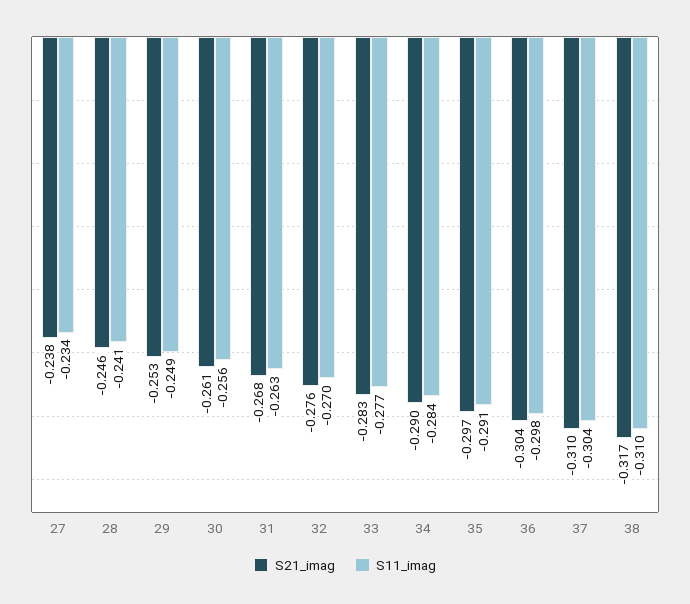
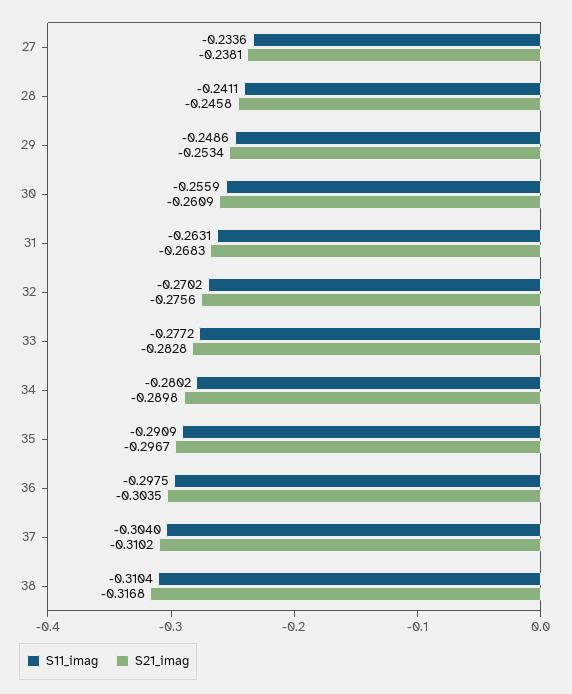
  {
    "S21_imag": {
      "27": -0.2381,
      "28": -0.2458,
      "29": -0.2534,
      "30": -0.2609,
      "31": -0.2683,
      "32": -0.2756,
      "33": -0.2828,
      "34": -0.2898,
      "35": -0.2967,
      "36": -0.3035,
      "37": -0.3102,
      "38": -0.3168
    },
    "S11_imag": {
      "27": -0.2336,
      "28": -0.2411,
      "29": -0.2486,
      "30": -0.2559,
      "31": -0.2631,
      "32": -0.2702,
      "33": -0.2772,
-     "34": -0.284,
+     "34": -0.2802,
      "35": -0.2909,
      "36": -0.2975,
      "37": -0.304,
      "38": -0.3104
    }
  }

